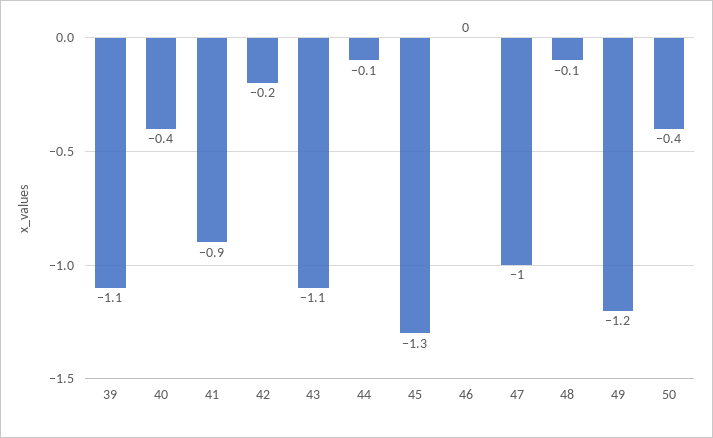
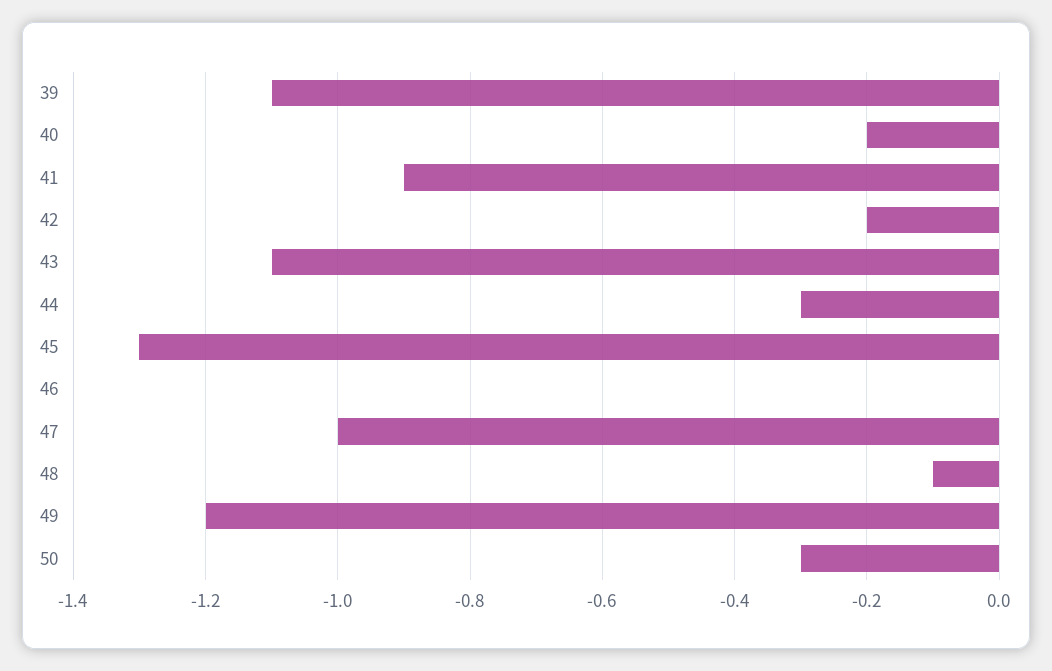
  {
    "39": -1.1,
-   "40": -0.4,
+   "40": -0.2,
    "41": -0.9,
    "42": -0.2,
    "43": -1.1,
-   "44": -0.1,
+   "44": -0.3,
    "45": -1.3,
    "46": 0,
    "47": -1,
    "48": -0.1,
    "49": -1.2,
-   "50": -0.4
+   "50": -0.3
  }

